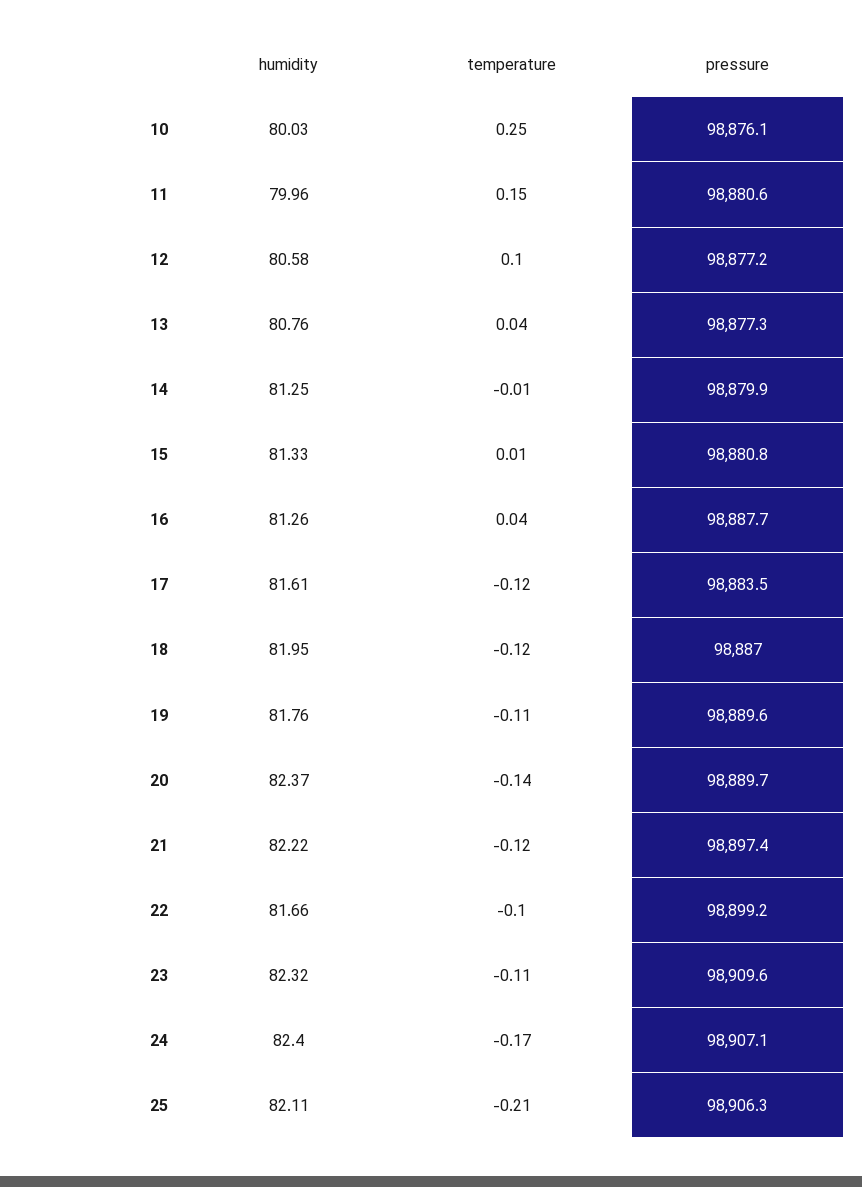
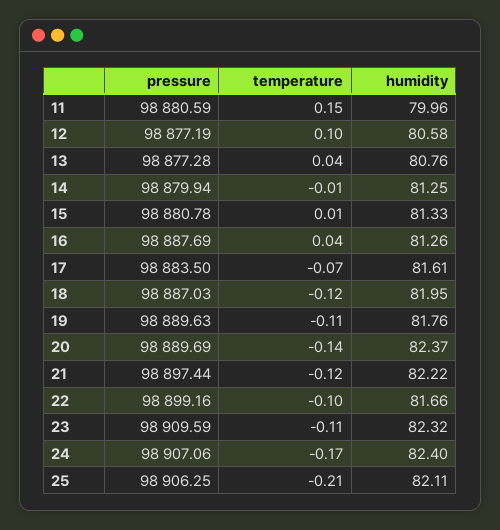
  {
    "humidity": {
-     "10": 80.03,
      "11": 79.96,
      "12": 80.58,
      "13": 80.76,
      "14": 81.25,
      "15": 81.33,
      "16": 81.26,
      "17": 81.61,
      "18": 81.95,
      "19": 81.76,
      "20": 82.37,
      "21": 82.22,
      "22": 81.66,
      "23": 82.32,
      "24": 82.4,
      "25": 82.11
    },
    "temperature": {
-     "10": 0.25,
      "11": 0.15,
      "12": 0.1,
      "13": 0.04,
      "14": -0.01,
      "15": 0.01,
      "16": 0.04,
-     "17": -0.12,
+     "17": -0.07,
      "18": -0.12,
      "19": -0.11,
      "20": -0.14,
      "21": -0.12,
      "22": -0.1,
      "23": -0.11,
      "24": -0.17,
      "25": -0.21
    },
    "pressure": {
-     "10": 98876.1,
      "11": 98880.59,
      "12": 98877.19,
      "13": 98877.28,
      "14": 98879.94,
      "15": 98880.78,
      "16": 98887.69,
      "17": 98883.5,
      "18": 98887.03,
      "19": 98889.63,
      "20": 98889.69,
      "21": 98897.44,
      "22": 98899.16,
      "23": 98909.59,
      "24": 98907.06,
      "25": 98906.25
    }
  }

